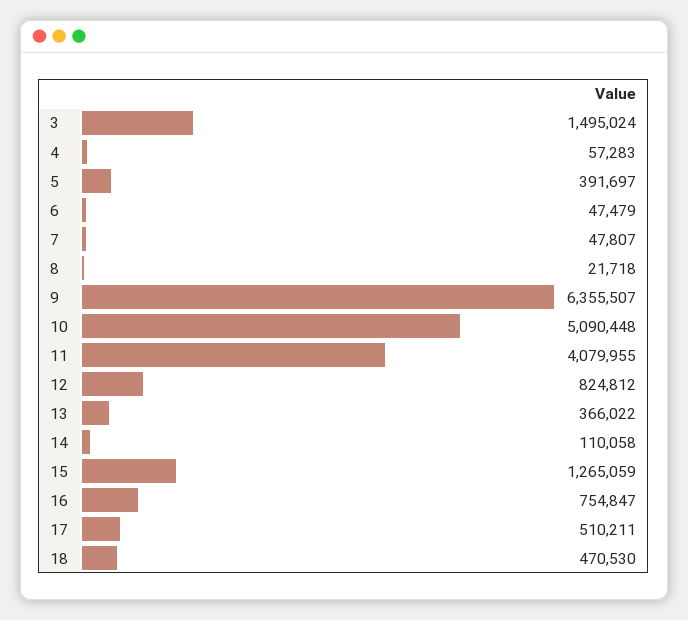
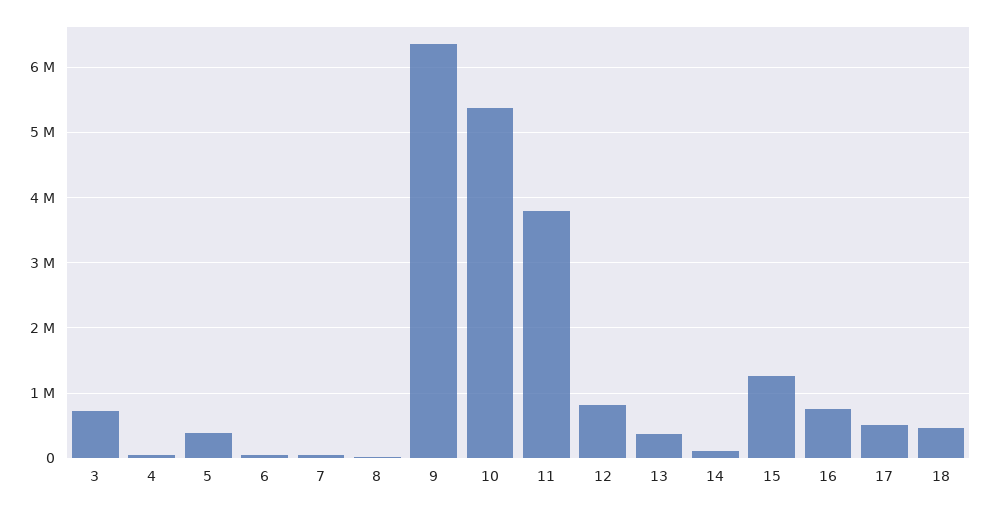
  {
-   "3": 1495024,
+   "3": 700000,
    "4": 57283,
    "5": 391697,
    "6": 47479,
    "7": 47807,
    "8": 21718,
    "9": 6355507,
-   "10": 5090448,
+   "10": 5400000,
-   "11": 4079955,
+   "11": 3800000,
    "12": 824812,
    "13": 366022,
    "14": 110058,
    "15": 1265059,
    "16": 754847,
    "17": 510211,
    "18": 470530
  }

